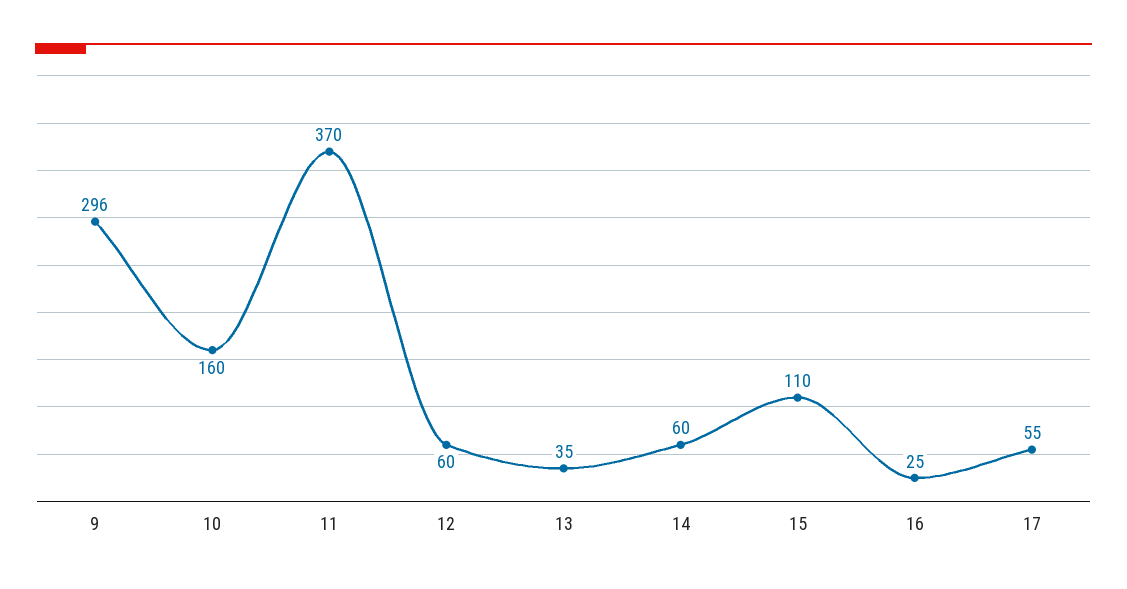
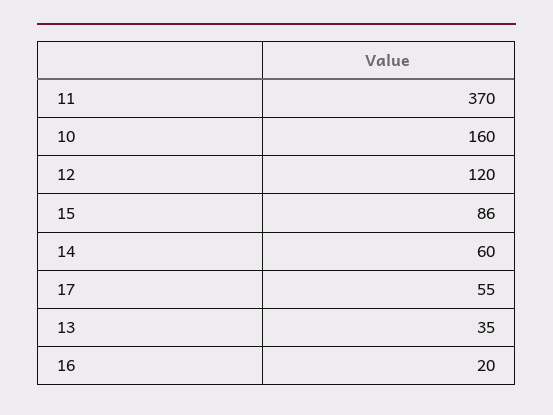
  {
-   "9": 296,
    "10": 160,
    "11": 370,
-   "12": 60,
+   "12": 120,
    "13": 35,
    "14": 60,
-   "15": 110,
+   "15": 86,
-   "16": 25,
+   "16": 20,
    "17": 55
  }

